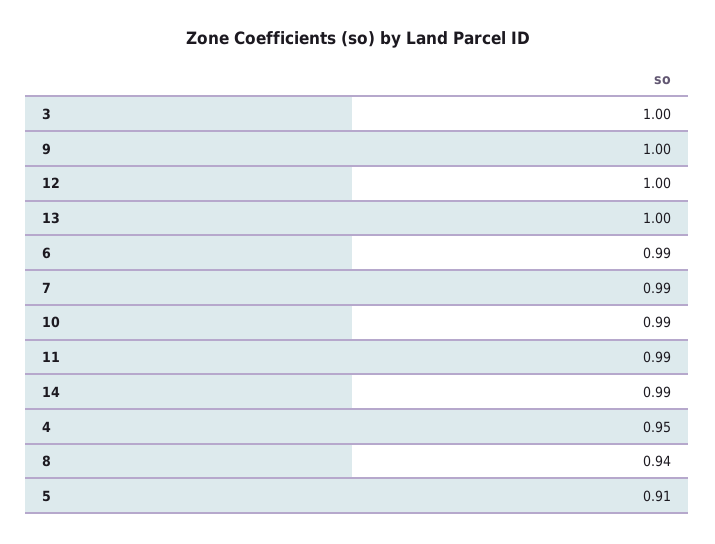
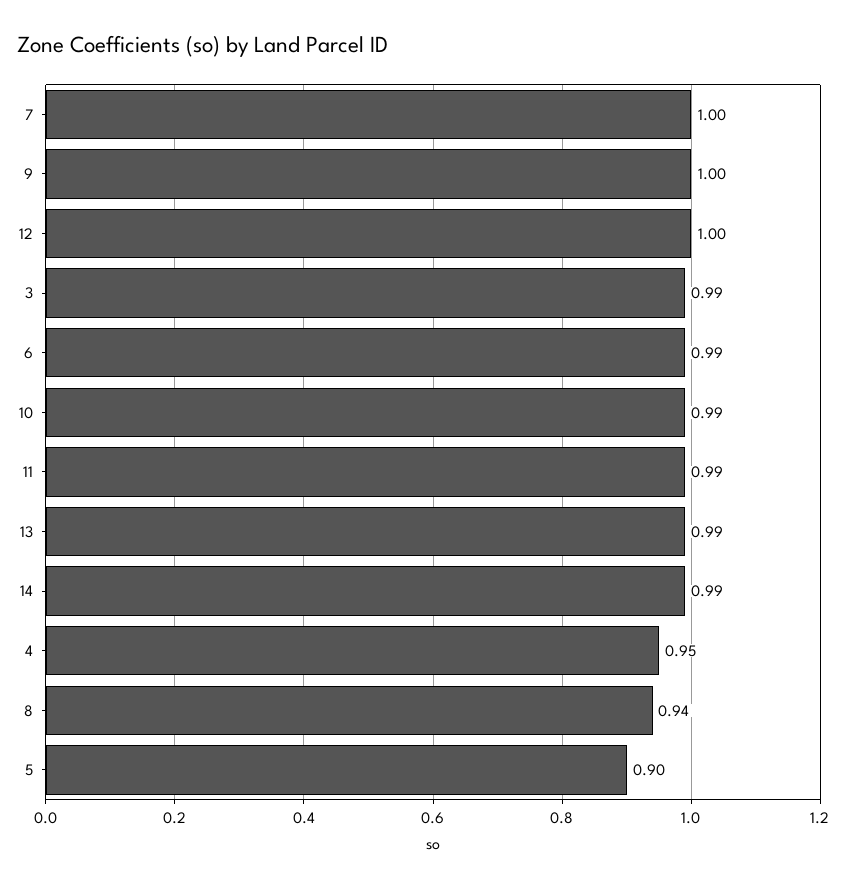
  {
-   "3": 1,
+   "3": 0.99,
    "9": 1,
    "12": 1,
-   "13": 1,
+   "13": 0.99,
    "6": 0.99,
-   "7": 0.99,
+   "7": 1,
    "10": 0.99,
    "11": 0.99,
    "14": 0.99,
    "4": 0.95,
    "8": 0.94,
-   "5": 0.91
+   "5": 0.9
  }

